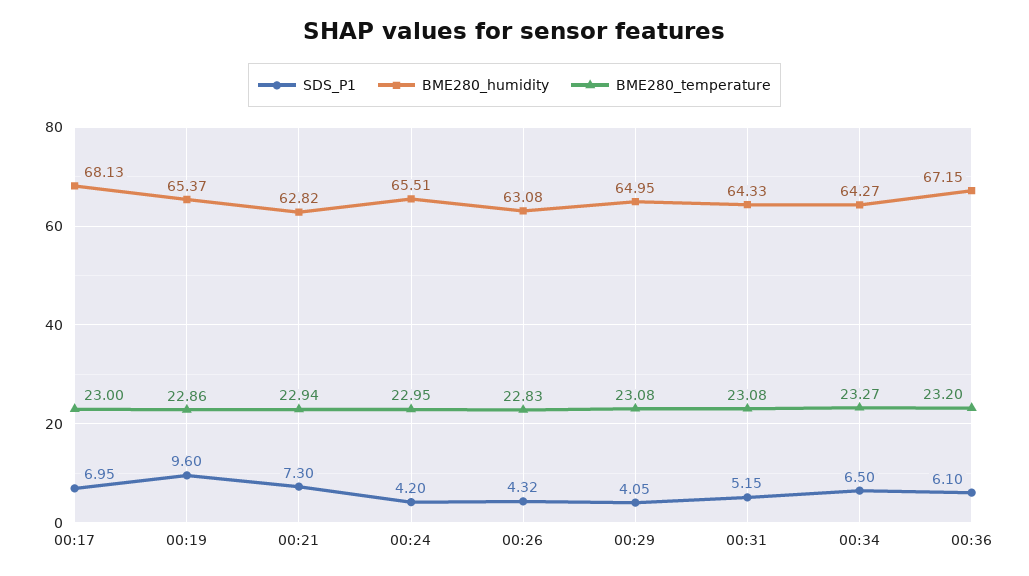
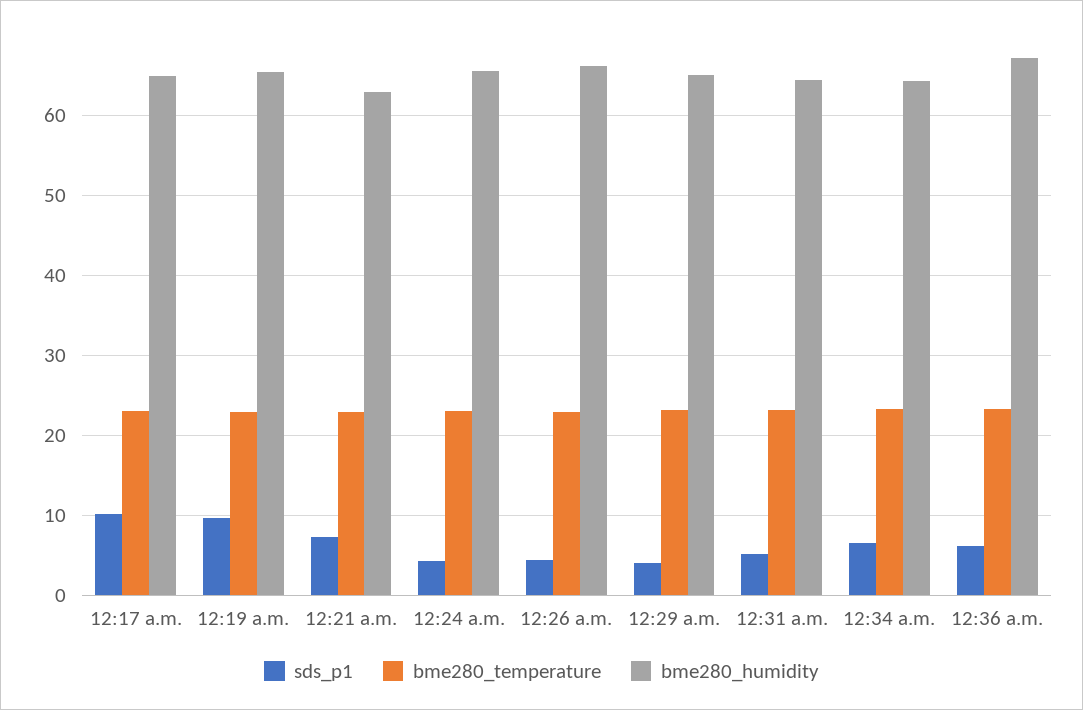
  {
    "SDS_P1": {
-     "00:17": 6.95,
+     "00:17": 10,
      "00:19": 9.6,
      "00:21": 7.3,
      "00:24": 4.2,
      "00:26": 4.32,
      "00:29": 4.05,
      "00:31": 5.15,
      "00:34": 6.5,
      "00:36": 6.1
    },
    "BME280_humidity": {
-     "00:17": 68.13,
+     "00:17": 65,
      "00:19": 65.37,
      "00:21": 62.82,
      "00:24": 65.51,
-     "00:26": 63.08,
+     "00:26": 66,
      "00:29": 64.95,
      "00:31": 64.33,
      "00:34": 64.27,
      "00:36": 67.15
    },
    "BME280_temperature": {
      "00:17": 23,
      "00:19": 22.86,
      "00:21": 22.94,
      "00:24": 22.95,
      "00:26": 22.83,
      "00:29": 23.08,
      "00:31": 23.08,
      "00:34": 23.27,
      "00:36": 23.2
    }
  }

